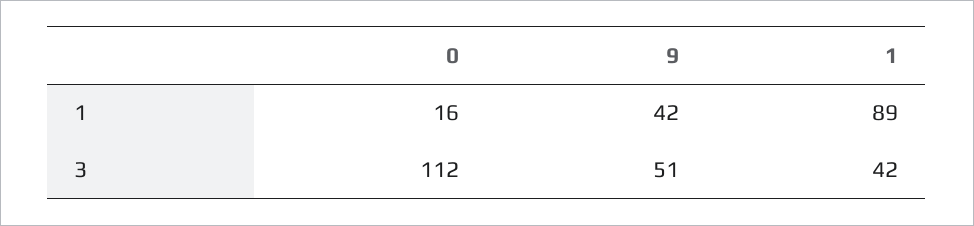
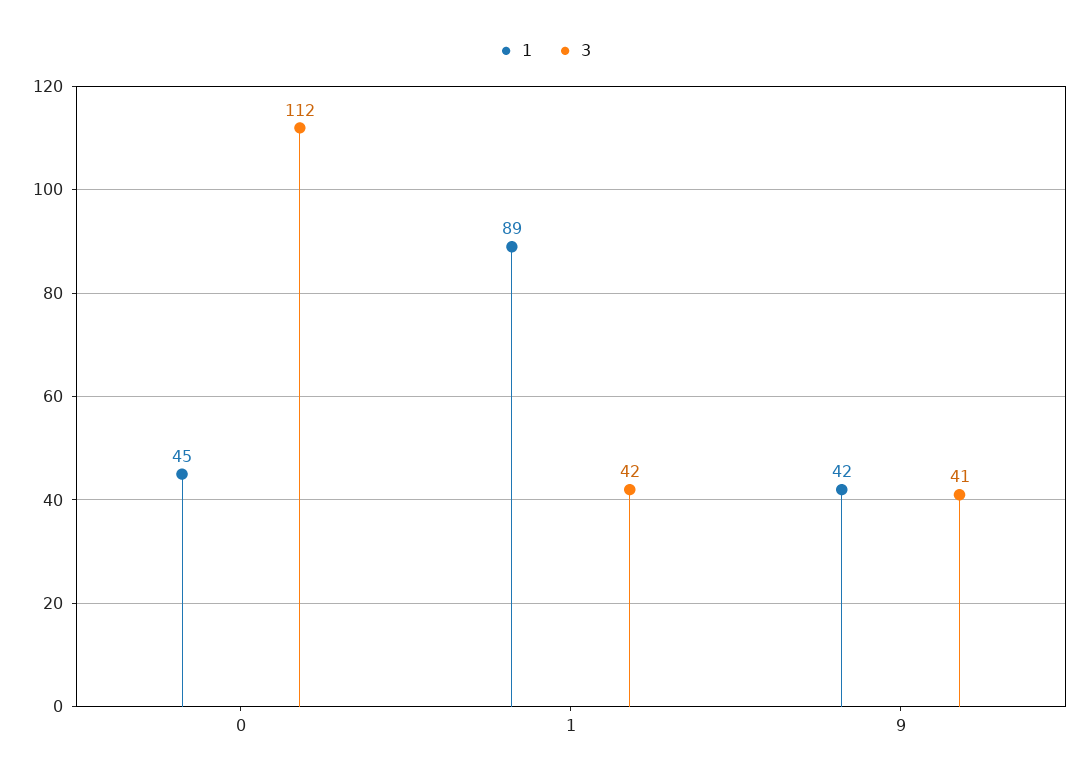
  {
    "1": {
-     "0": 16,
+     "0": 45,
      "9": 42,
      "1": 89
    },
    "3": {
      "0": 112,
-     "9": 51,
+     "9": 41,
      "1": 42
    }
  }

